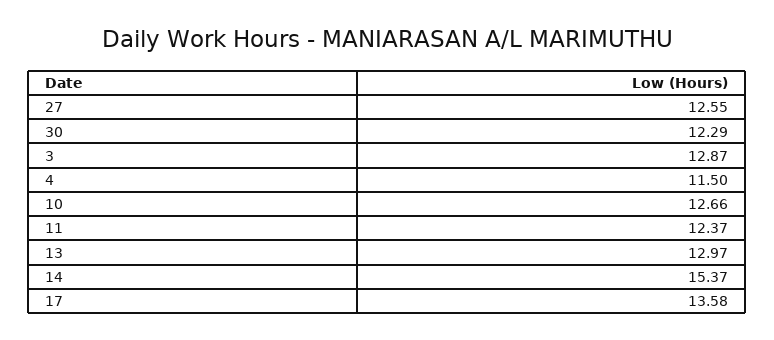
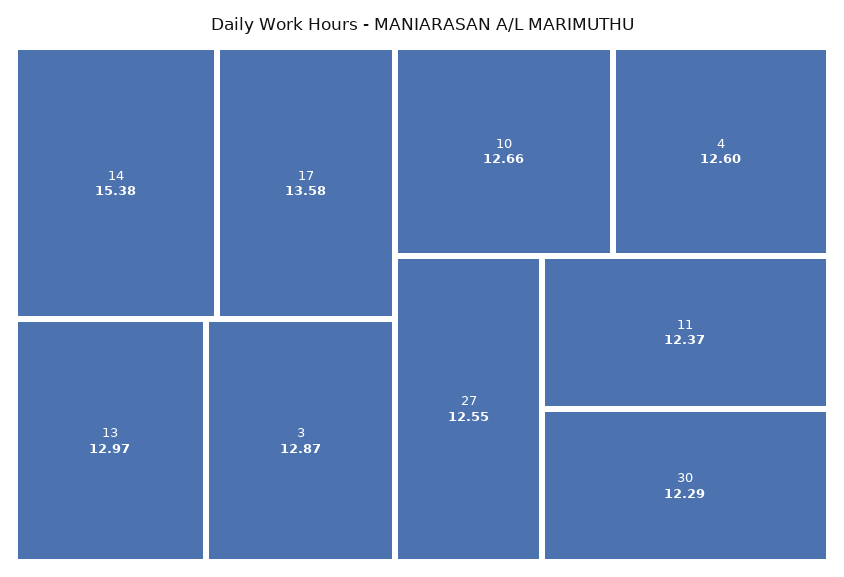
  {
    "27": 12.55,
    "30": 12.29,
    "3": 12.87,
-   "4": 11.5,
+   "4": 12.6,
    "10": 12.66,
    "11": 12.37,
    "13": 12.97,
-   "14": 15.37,
+   "14": 15.38,
    "17": 13.58
  }

